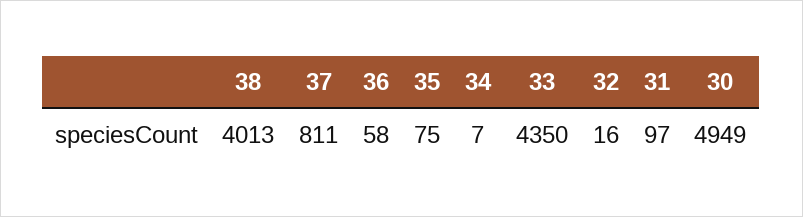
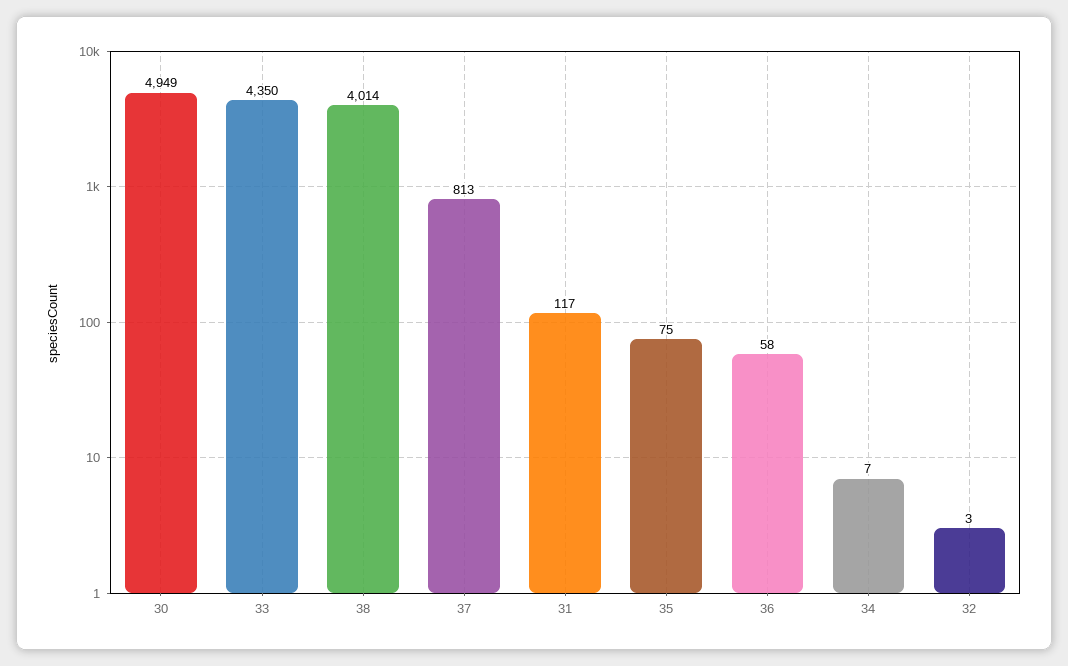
  {
-   "38": 4013,
+   "38": 4014,
-   "37": 811,
+   "37": 813,
    "36": 58,
    "35": 75,
    "34": 7,
    "33": 4350,
-   "32": 16,
+   "32": 3,
-   "31": 97,
+   "31": 117,
    "30": 4949
  }

